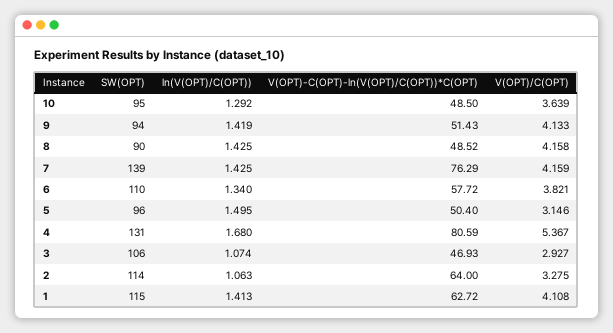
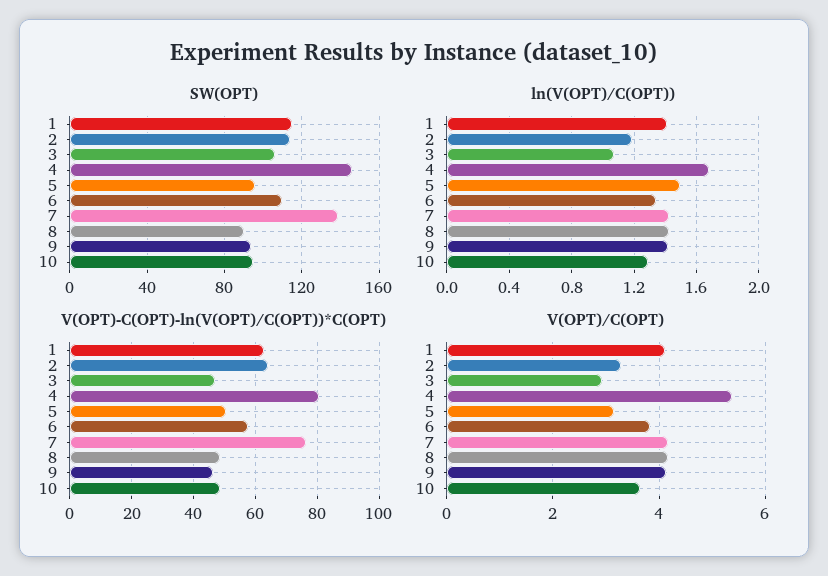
  {
    "SW(OPT)": {
      "10": 95,
      "9": 94,
      "8": 90,
      "7": 139,
      "6": 110,
      "5": 96,
-     "4": 131,
+     "4": 145,
      "3": 106,
      "2": 114,
      "1": 115
    },
    "ln(V(OPT)/C(OPT))": {
      "10": 1.292,
      "9": 1.419,
      "8": 1.425,
      "7": 1.425,
      "6": 1.34,
      "5": 1.495,
      "4": 1.68,
      "3": 1.074,
-     "2": 1.063,
+     "2": 1.2,
      "1": 1.413
    },
    "V(OPT)-C(OPT)-ln(V(OPT)/C(OPT))*C(OPT)": {
      "10": 48.5,
-     "9": 51.43,
+     "9": 46,
      "8": 48.52,
      "7": 76.29,
      "6": 57.72,
      "5": 50.4,
      "4": 80.59,
      "3": 46.93,
      "2": 64,
      "1": 62.72
    },
    "V(OPT)/C(OPT)": {
      "10": 3.639,
      "9": 4.133,
      "8": 4.158,
      "7": 4.159,
      "6": 3.821,
      "5": 3.146,
      "4": 5.367,
      "3": 2.927,
      "2": 3.275,
      "1": 4.108
    }
  }

